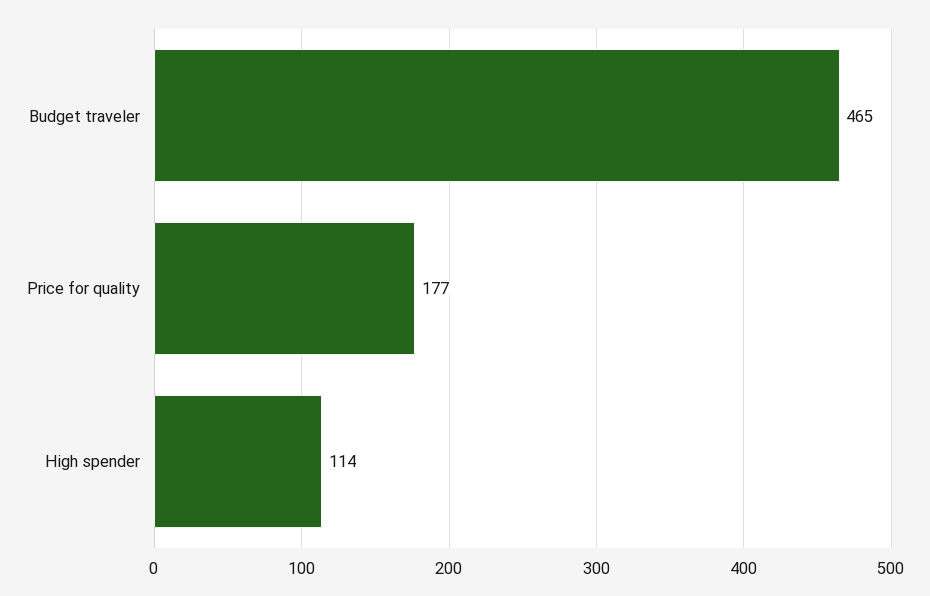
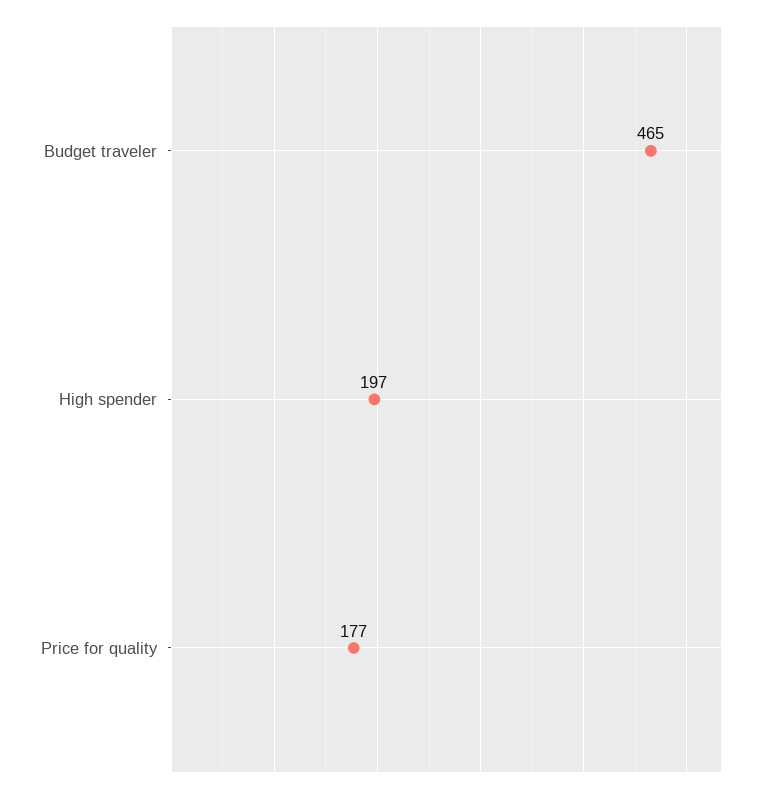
  {
    "Budget traveler": 465,
    "Price for quality": 177,
-   "High spender": 114
+   "High spender": 197
  }

